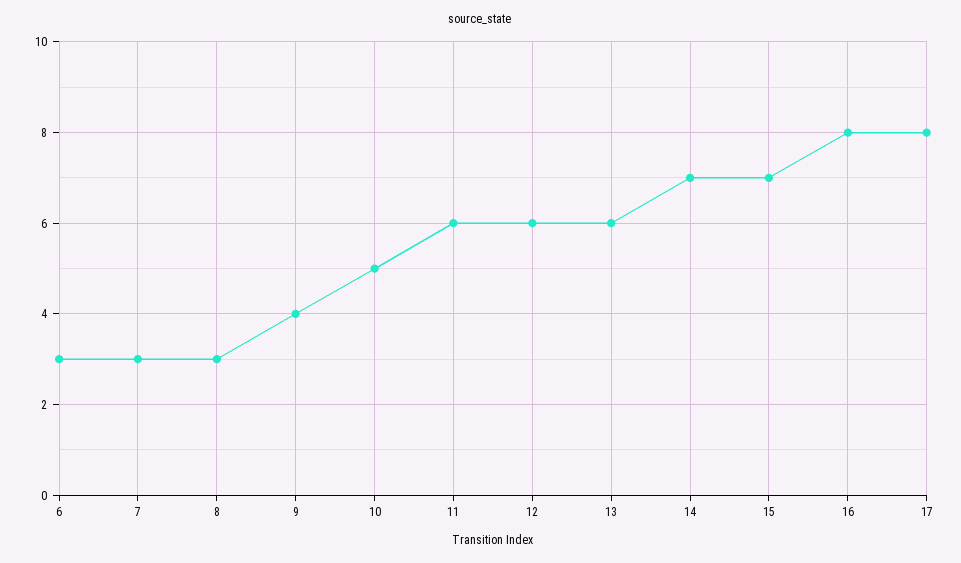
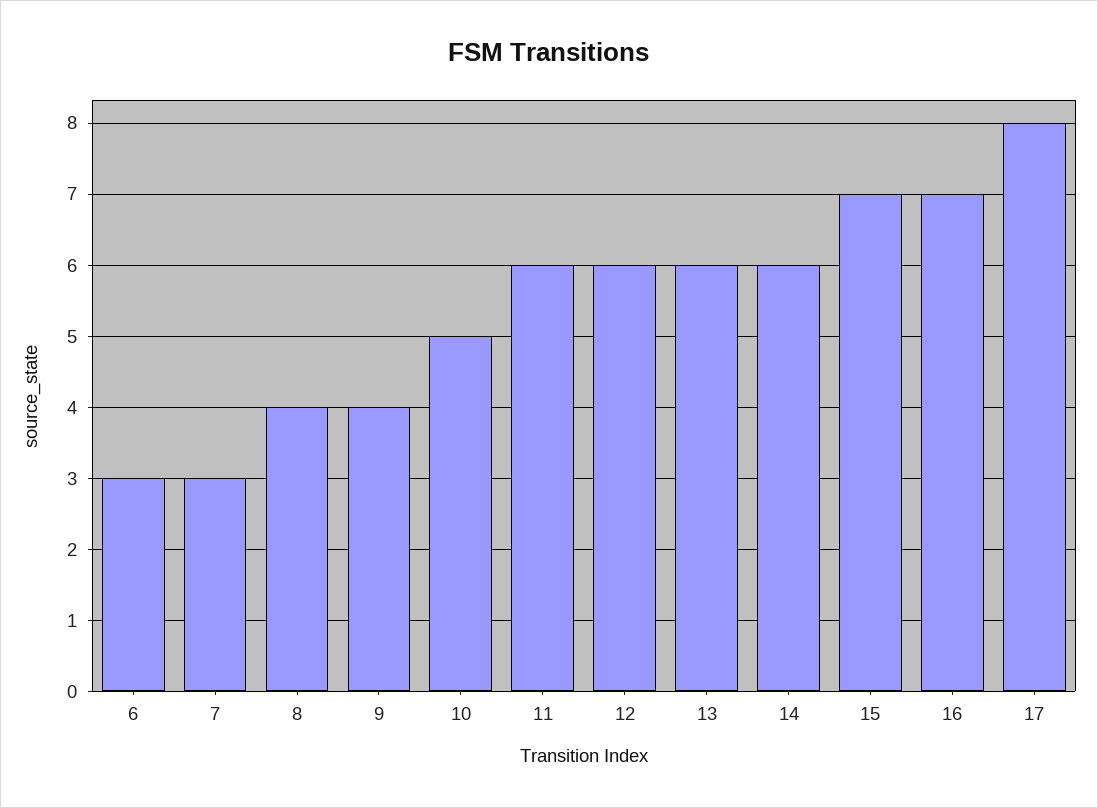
  {
    "6": 3,
    "7": 3,
-   "8": 3,
+   "8": 4,
    "9": 4,
    "10": 5,
    "11": 6,
    "12": 6,
    "13": 6,
-   "14": 7,
+   "14": 6,
    "15": 7,
-   "16": 8,
+   "16": 7,
    "17": 8
  }

